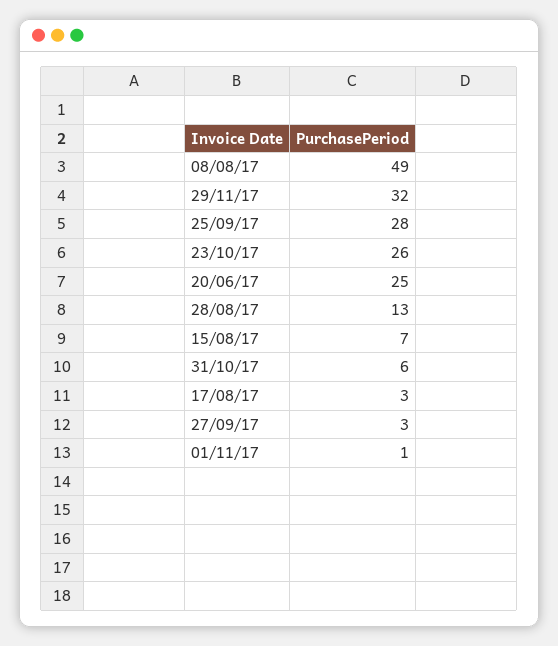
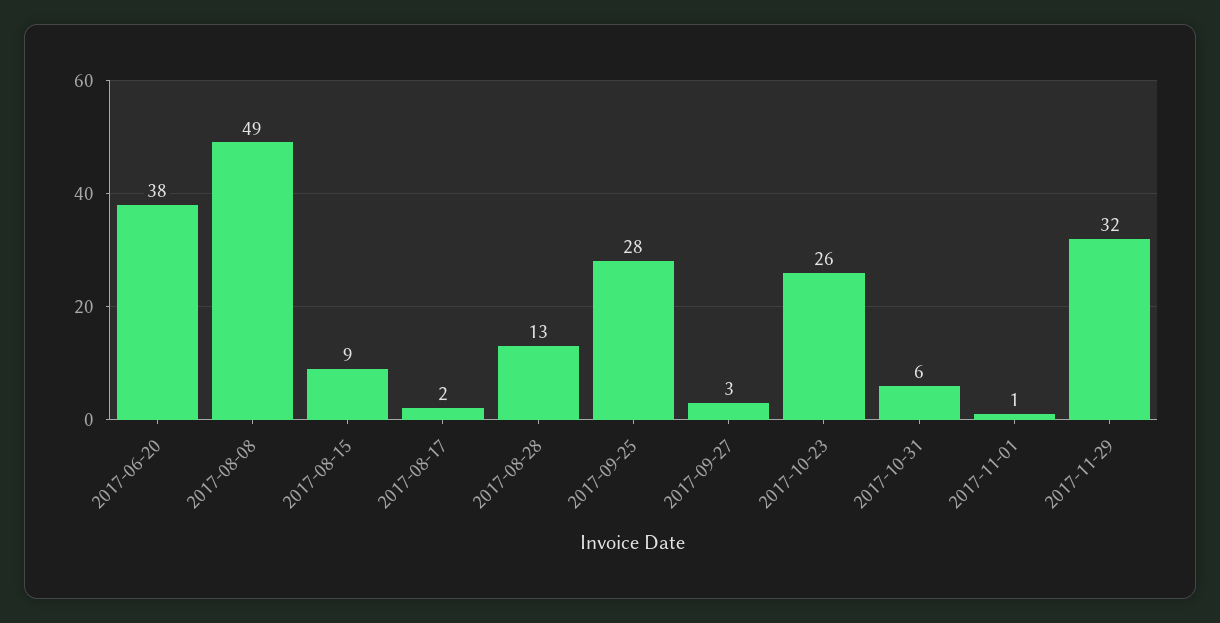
  {
    "08/08/17": 49,
    "29/11/17": 32,
    "25/09/17": 28,
    "23/10/17": 26,
-   "20/06/17": 25,
+   "20/06/17": 38,
    "28/08/17": 13,
-   "15/08/17": 7,
+   "15/08/17": 9,
    "31/10/17": 6,
-   "17/08/17": 3,
+   "17/08/17": 2,
    "27/09/17": 3,
    "01/11/17": 1
  }

